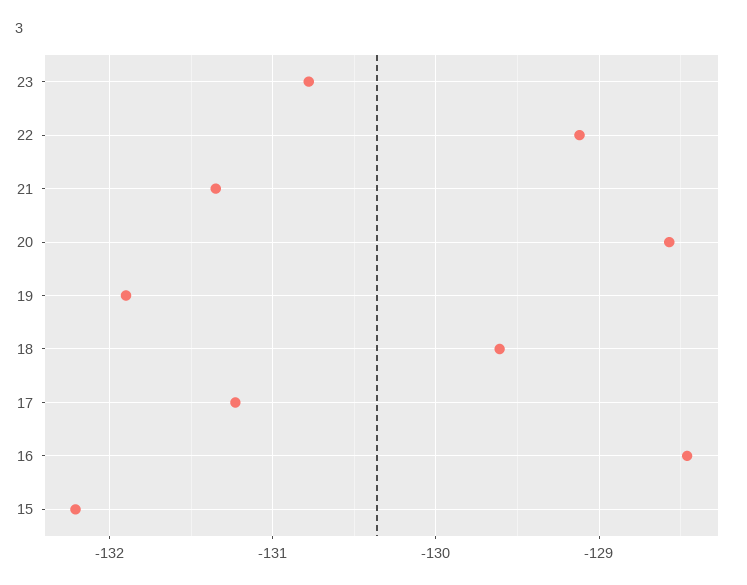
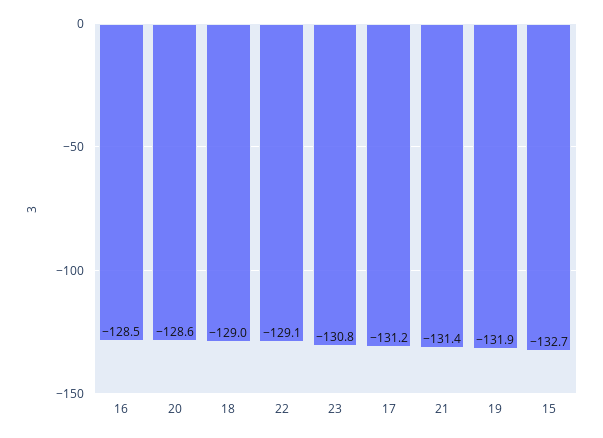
  {
    "23": -130.8,
    "22": -129.1,
    "21": -131.4,
    "20": -128.6,
    "19": -131.9,
-   "18": -129.6,
+   "18": -129,
    "17": -131.2,
    "16": -128.5,
-   "15": -132.2
+   "15": -132.7
  }

